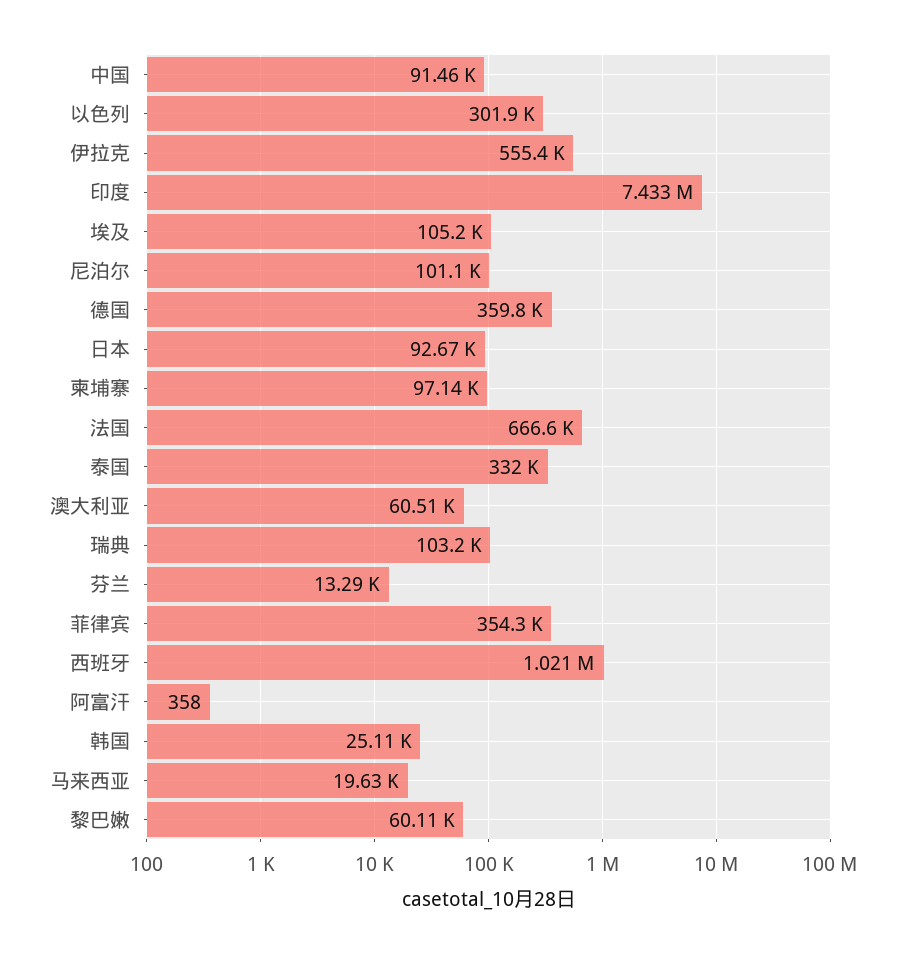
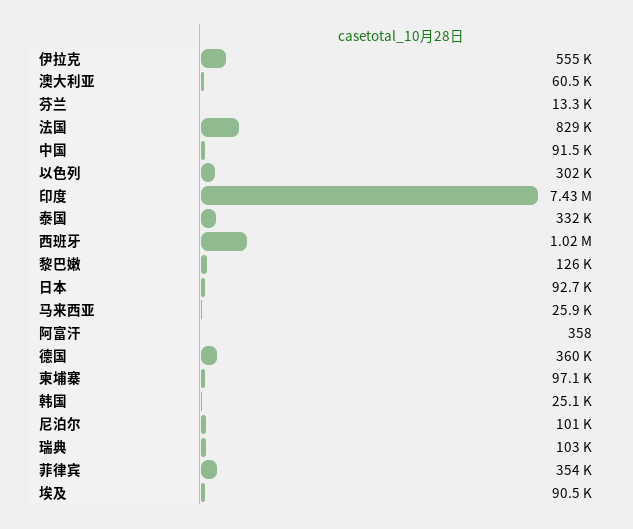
  {
    "中国": 91460,
    "以色列": 301900,
    "伊拉克": 555400,
    "印度": 7433000,
-   "埃及": 105200,
+   "埃及": 90500,
    "尼泊尔": 101100,
    "德国": 359800,
    "日本": 92670,
    "柬埔寨": 97140,
-   "法国": 666600,
+   "法国": 829000,
    "泰国": 332000,
    "澳大利亚": 60510,
    "瑞典": 103200,
    "芬兰": 13290,
    "菲律宾": 354300,
    "西班牙": 1021000,
    "阿富汗": 358,
    "韩国": 25110,
-   "马来西亚": 19630,
+   "马来西亚": 25900,
-   "黎巴嫩": 60110
+   "黎巴嫩": 126000
  }

